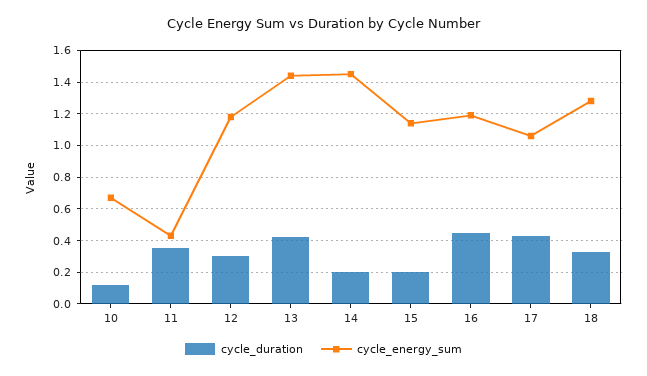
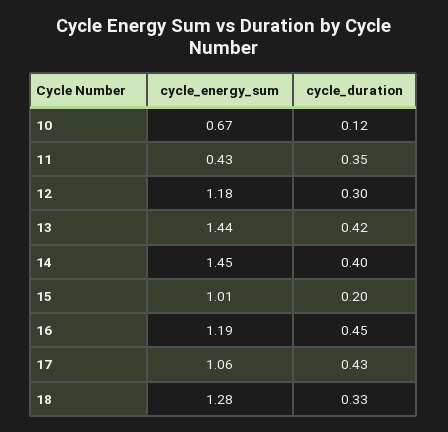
  {
    "cycle_duration": {
      "10": 0.12,
      "11": 0.35,
      "12": 0.3,
      "13": 0.42,
-     "14": 0.2,
+     "14": 0.4,
      "15": 0.2,
      "16": 0.45,
      "17": 0.43,
      "18": 0.33
    },
    "cycle_energy_sum": {
      "10": 0.67,
      "11": 0.43,
      "12": 1.18,
      "13": 1.44,
      "14": 1.45,
-     "15": 1.15,
+     "15": 1.01,
      "16": 1.19,
      "17": 1.06,
      "18": 1.28
    }
  }

